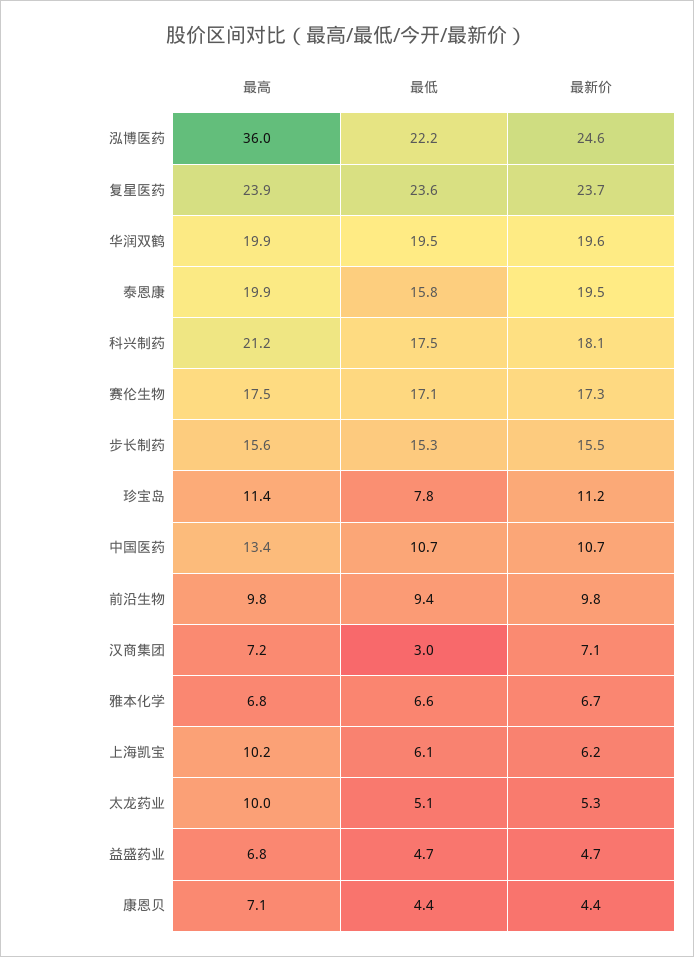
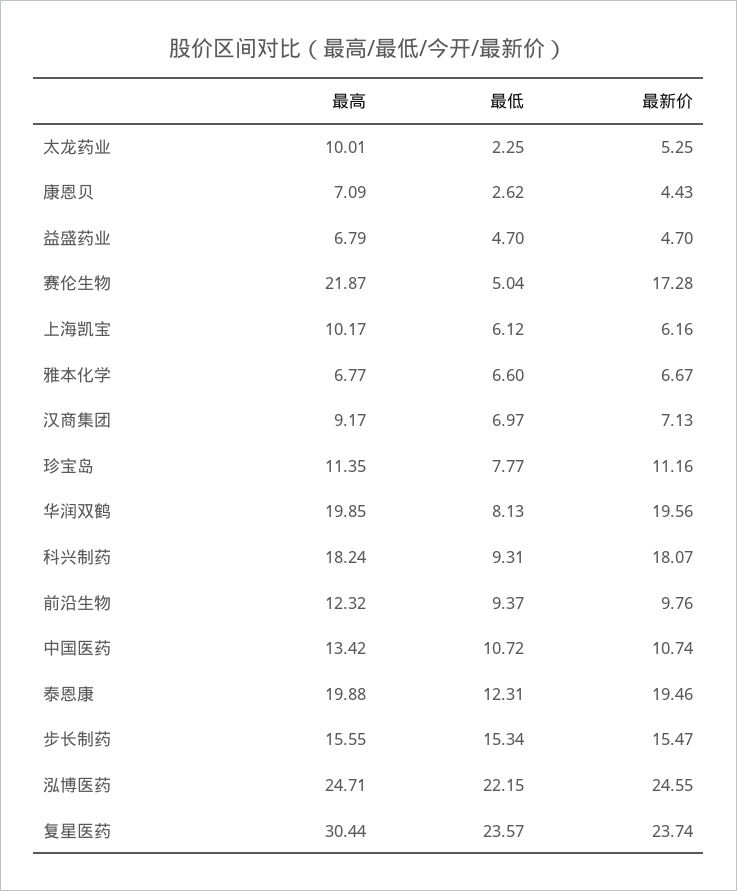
  {
    "最高": {
-     "泓博医药": 36,
+     "泓博医药": 24.71,
-     "复星医药": 23.9,
+     "复星医药": 30.44,
      "华润双鹤": 19.85,
      "泰恩康": 19.88,
-     "科兴制药": 21.2,
+     "科兴制药": 18.24,
-     "赛伦生物": 17.5,
+     "赛伦生物": 21.87,
      "步长制药": 15.55,
      "珍宝岛": 11.35,
      "中国医药": 13.42,
-     "前沿生物": 9.8,
+     "前沿生物": 12.32,
-     "汉商集团": 7.2,
+     "汉商集团": 9.17,
      "雅本化学": 6.77,
      "上海凯宝": 10.17,
      "太龙药业": 10.01,
      "益盛药业": 6.79,
      "康恩贝": 7.09
    },
    "最低": {
      "泓博医药": 22.15,
      "复星医药": 23.57,
-     "华润双鹤": 19.5,
+     "华润双鹤": 8.13,
-     "泰恩康": 15.8,
+     "泰恩康": 12.31,
-     "科兴制药": 17.5,
+     "科兴制药": 9.31,
-     "赛伦生物": 17.1,
+     "赛伦生物": 5.04,
      "步长制药": 15.34,
      "珍宝岛": 7.77,
      "中国医药": 10.72,
      "前沿生物": 9.37,
-     "汉商集团": 3,
+     "汉商集团": 6.97,
      "雅本化学": 6.6,
      "上海凯宝": 6.12,
-     "太龙药业": 5.1,
+     "太龙药业": 2.25,
      "益盛药业": 4.7,
-     "康恩贝": 4.4
+     "康恩贝": 2.62
    },
    "最新价": {
      "泓博医药": 24.55,
      "复星医药": 23.74,
      "华润双鹤": 19.56,
      "泰恩康": 19.46,
      "科兴制药": 18.07,
      "赛伦生物": 17.28,
      "步长制药": 15.47,
      "珍宝岛": 11.16,
      "中国医药": 10.74,
      "前沿生物": 9.76,
      "汉商集团": 7.13,
      "雅本化学": 6.67,
      "上海凯宝": 6.16,
      "太龙药业": 5.25,
      "益盛药业": 4.7,
      "康恩贝": 4.43
    }
  }

